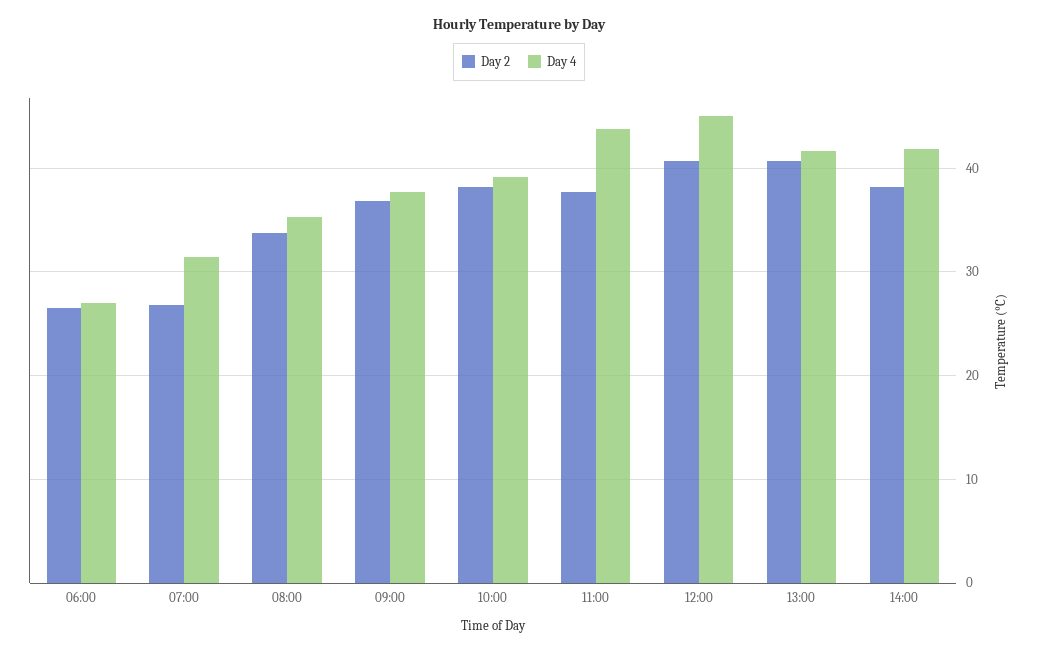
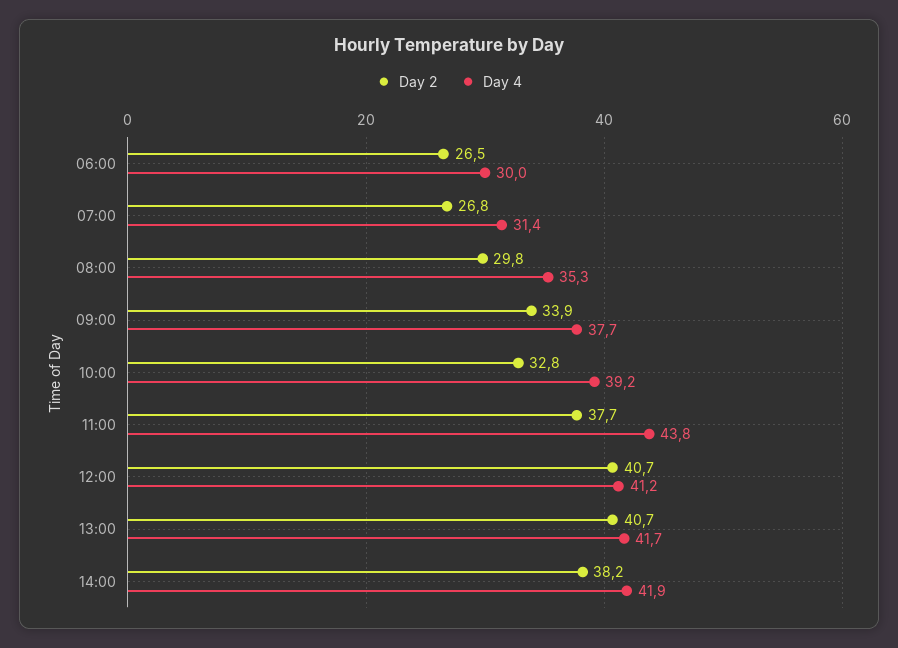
  {
    "Day 2": {
      "06:00": 26.5,
      "07:00": 26.8,
-     "08:00": 34,
+     "08:00": 29.8,
-     "09:00": 37,
+     "09:00": 33.9,
-     "10:00": 38,
+     "10:00": 32.8,
      "11:00": 37.7,
      "12:00": 40.7,
      "13:00": 40.7,
      "14:00": 38.2
    },
    "Day 4": {
-     "06:00": 27,
+     "06:00": 30,
      "07:00": 31.4,
      "08:00": 35.3,
      "09:00": 37.7,
      "10:00": 39.2,
      "11:00": 43.8,
-     "12:00": 45,
+     "12:00": 41.2,
      "13:00": 41.7,
      "14:00": 41.9
    }
  }

